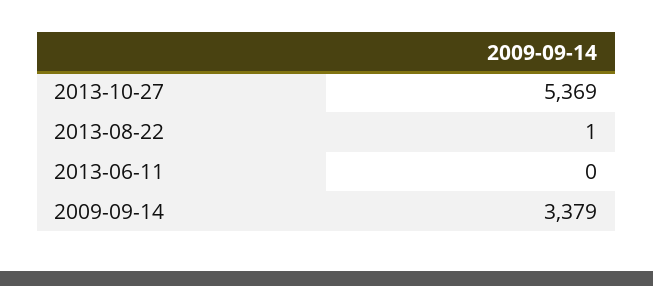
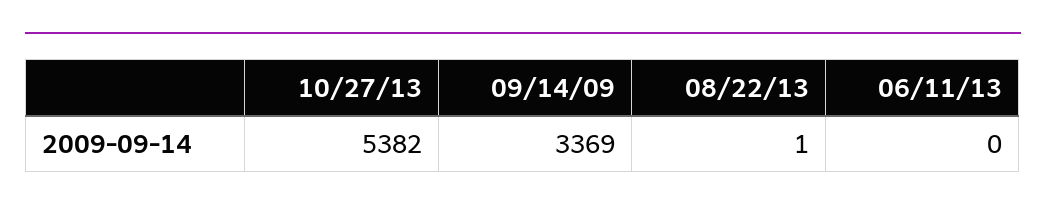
  {
-   "2013-10-27": 5369,
+   "2013-10-27": 5382,
    "2013-08-22": 1,
    "2013-06-11": 0,
-   "2009-09-14": 3379
+   "2009-09-14": 3369
  }

